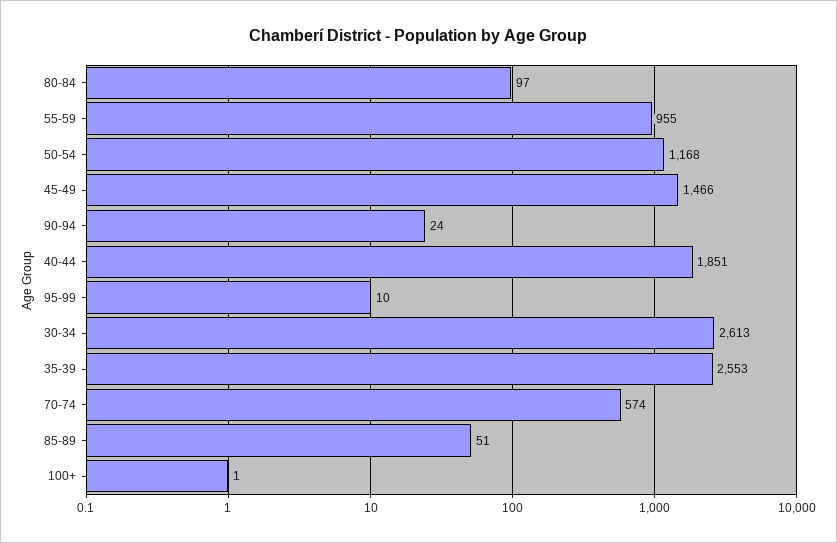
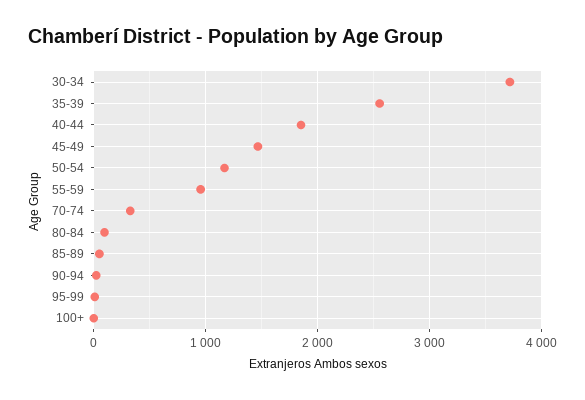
  {
    "80-84": 97,
    "55-59": 955,
    "50-54": 1168,
    "45-49": 1466,
    "90-94": 24,
    "40-44": 1851,
    "95-99": 10,
-   "30-34": 2613,
+   "30-34": 3700,
    "35-39": 2553,
-   "70-74": 574,
+   "70-74": 300,
    "85-89": 51,
    "100+": 1
  }

